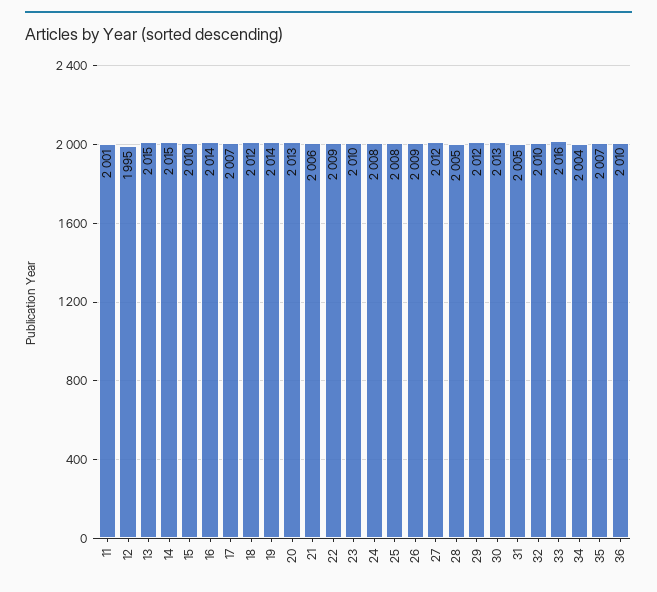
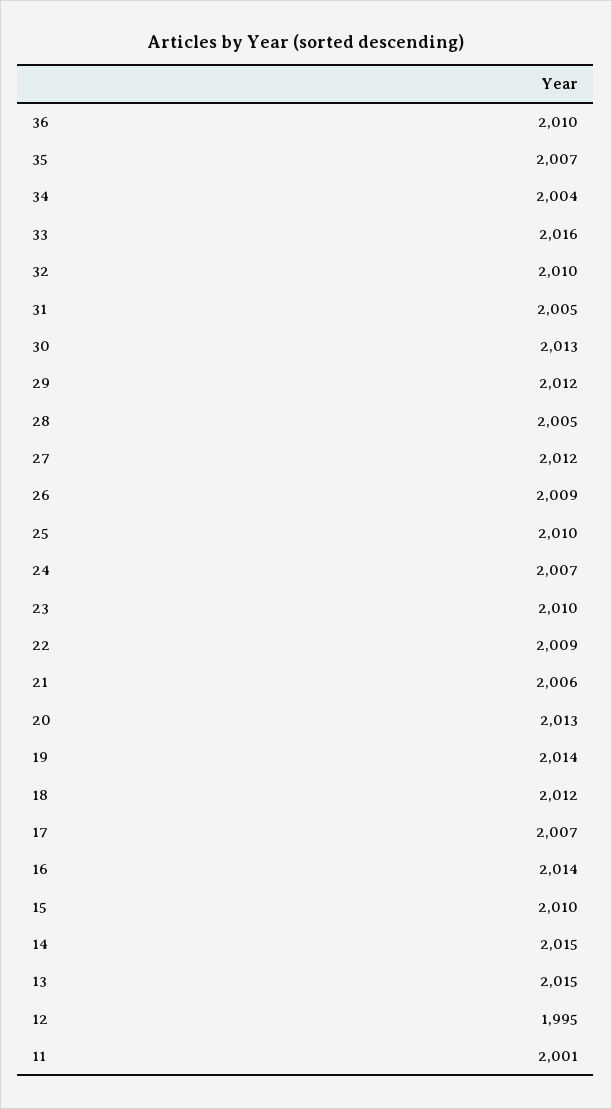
  {
    "11": 2001,
    "12": 1995,
    "13": 2015,
    "14": 2015,
    "15": 2010,
    "16": 2014,
    "17": 2007,
    "18": 2012,
    "19": 2014,
    "20": 2013,
    "21": 2006,
    "22": 2009,
    "23": 2010,
-   "24": 2008,
+   "24": 2007,
-   "25": 2008,
+   "25": 2010,
    "26": 2009,
    "27": 2012,
    "28": 2005,
    "29": 2012,
    "30": 2013,
    "31": 2005,
    "32": 2010,
    "33": 2016,
    "34": 2004,
    "35": 2007,
    "36": 2010
  }

